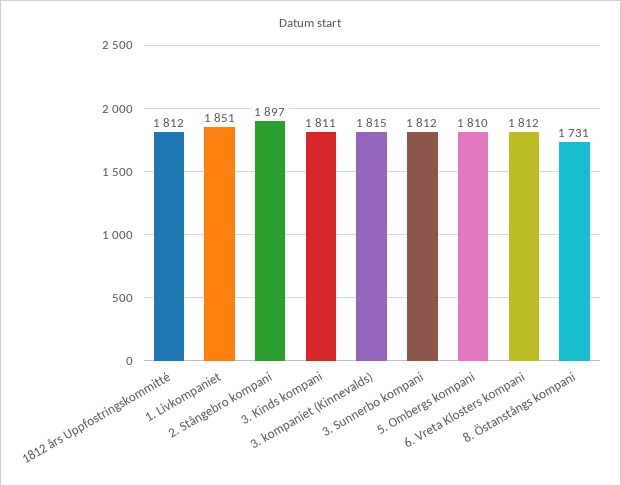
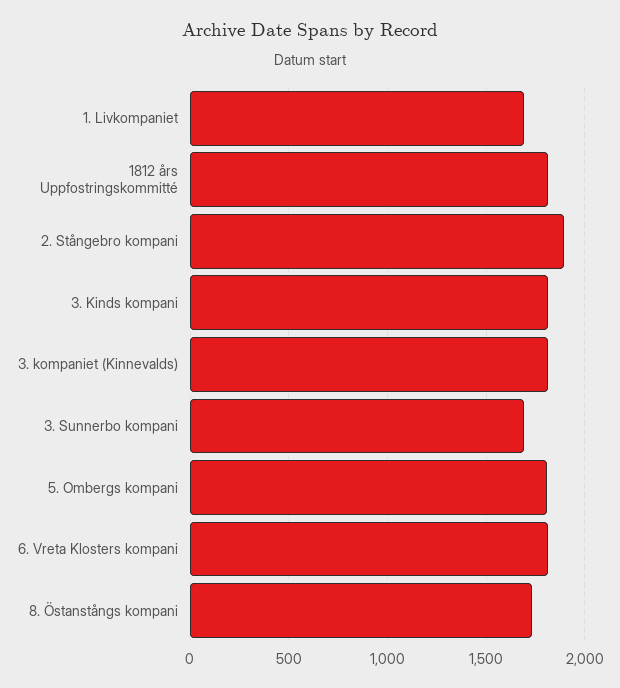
  {
    "1812 års Uppfostringskommitté": 1812,
-   "1. Livkompaniet": 1851,
+   "1. Livkompaniet": 1700,
    "2. Stångebro kompani": 1897,
    "3. Kinds kompani": 1811,
    "3. kompaniet (Kinnevalds)": 1815,
-   "3. Sunnerbo kompani": 1812,
+   "3. Sunnerbo kompani": 1700,
    "5. Ombergs kompani": 1810,
    "6. Vreta Klosters kompani": 1812,
    "8. Östanstångs kompani": 1731
  }

